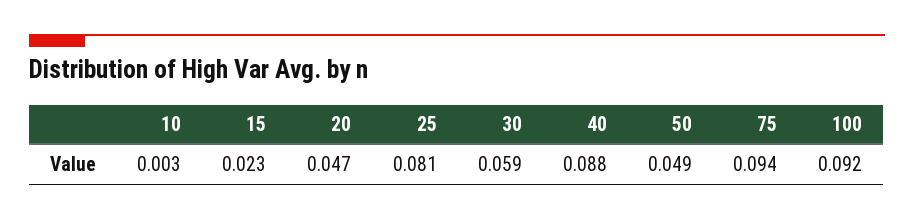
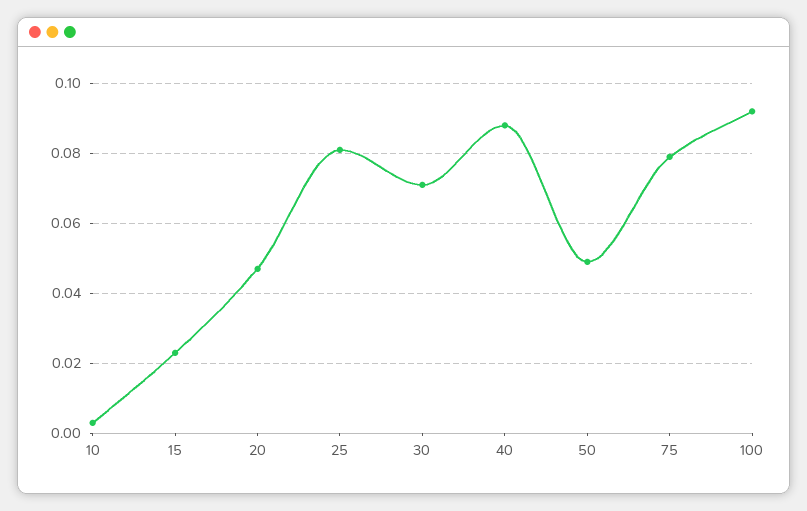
  {
    "10": 0.003,
    "15": 0.023,
    "20": 0.047,
    "25": 0.081,
-   "30": 0.059,
+   "30": 0.07,
    "40": 0.088,
    "50": 0.049,
-   "75": 0.094,
+   "75": 0.08,
    "100": 0.092
  }

